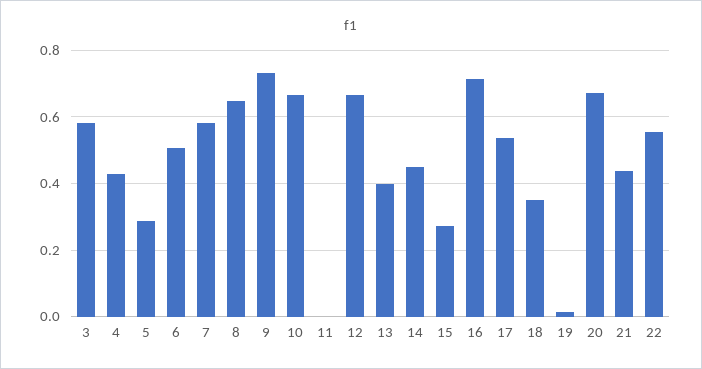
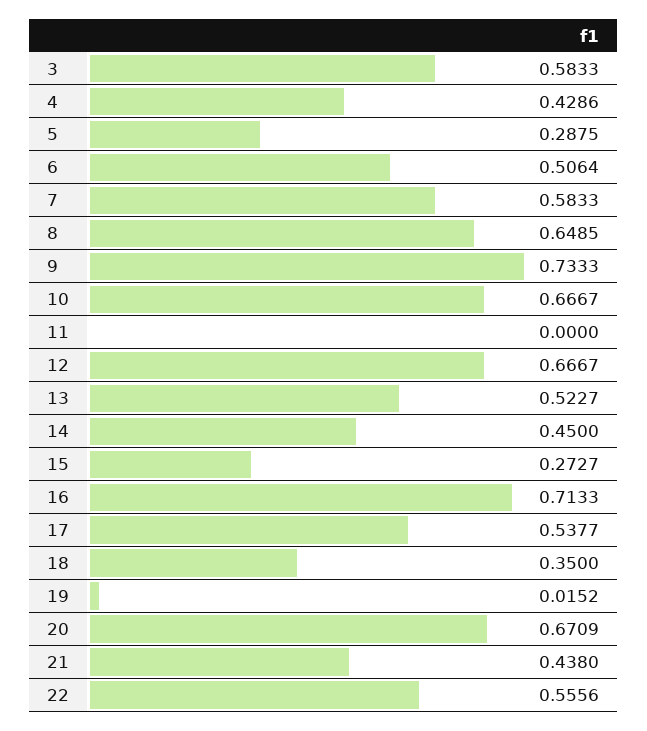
  {
    "3": 0.5833,
    "4": 0.4286,
    "5": 0.2875,
    "6": 0.5064,
    "7": 0.5833,
    "8": 0.6485,
    "9": 0.7333,
    "10": 0.6667,
    "11": 0,
    "12": 0.6667,
-   "13": 0.4,
+   "13": 0.5227,
    "14": 0.45,
    "15": 0.2727,
    "16": 0.7133,
    "17": 0.5377,
    "18": 0.35,
    "19": 0.0152,
    "20": 0.6709,
    "21": 0.438,
    "22": 0.5556
  }

